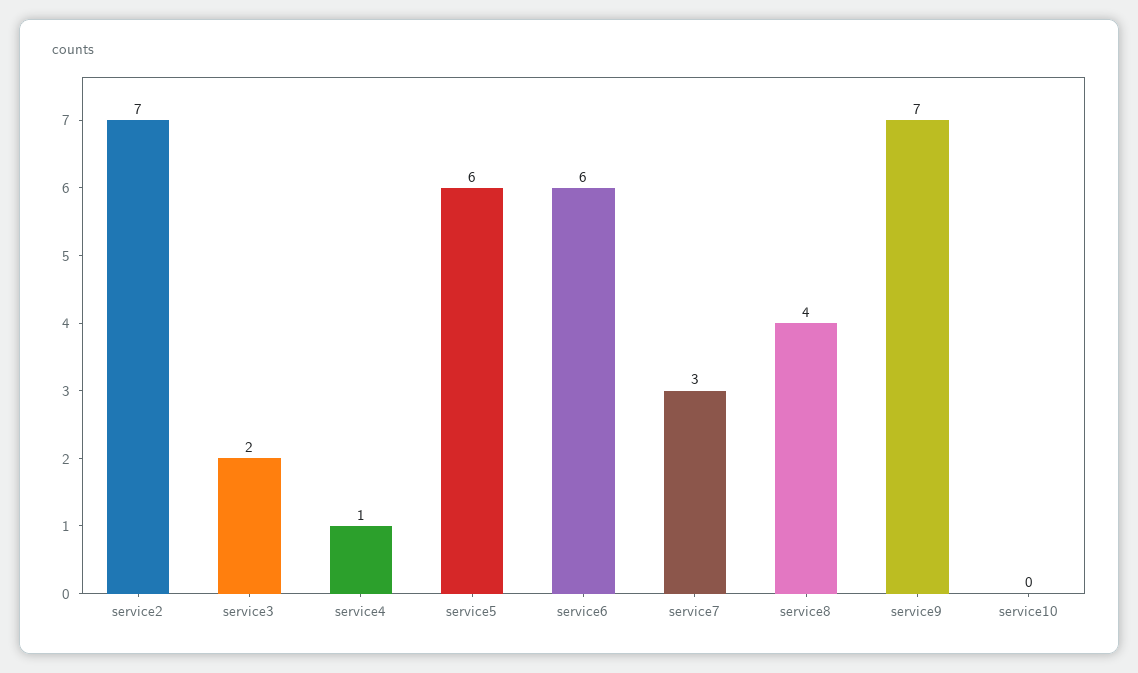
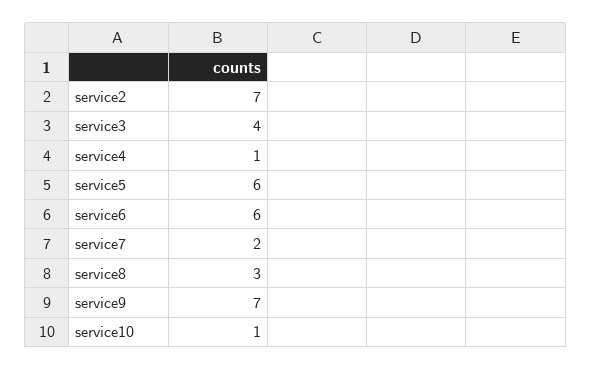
  {
    "service2": 7,
-   "service3": 2,
+   "service3": 4,
    "service4": 1,
    "service5": 6,
    "service6": 6,
-   "service7": 3,
+   "service7": 2,
-   "service8": 4,
+   "service8": 3,
    "service9": 7,
-   "service10": 0
+   "service10": 1
  }

